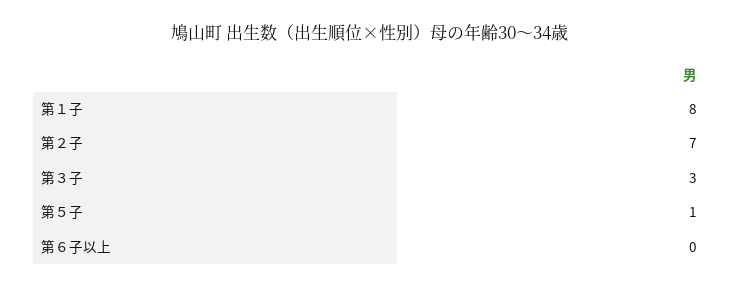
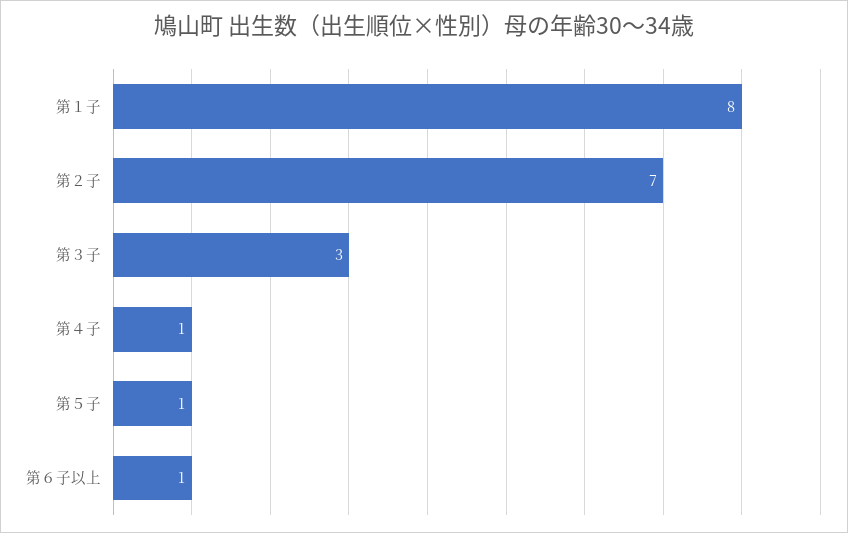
  {
    "第１子": 8,
    "第２子": 7,
    "第３子": 3,
    "第５子": 1,
-   "第６子以上": 0
+   "第６子以上": 1,
+   "第４子": 1
  }

